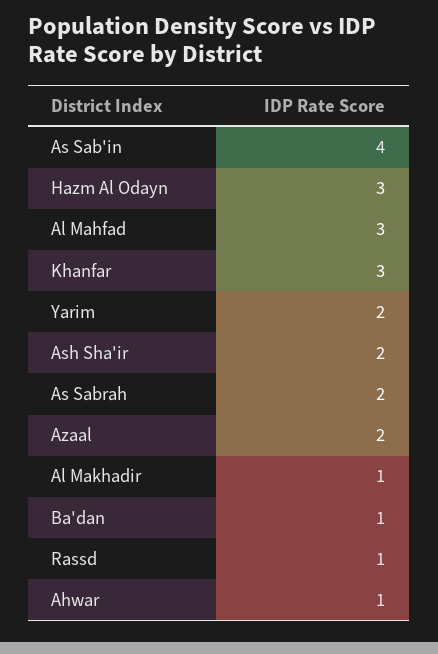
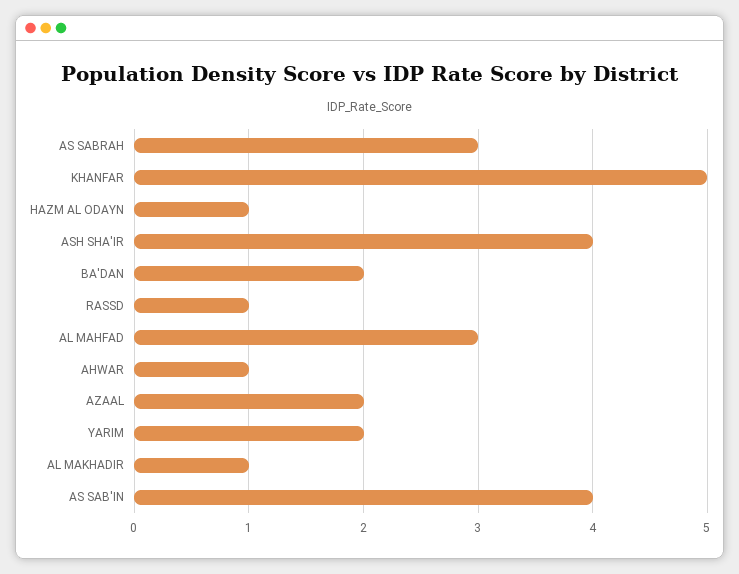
  {
    "As Sab'in": 4,
-   "Hazm Al Odayn": 3,
+   "Hazm Al Odayn": 1,
    "Al Mahfad": 3,
-   "Khanfar": 3,
+   "Khanfar": 5,
    "Yarim": 2,
-   "Ash Sha'ir": 2,
+   "Ash Sha'ir": 4,
-   "As Sabrah": 2,
+   "As Sabrah": 3,
    "Azaal": 2,
    "Al Makhadir": 1,
-   "Ba'dan": 1,
+   "Ba'dan": 2,
    "Rassd": 1,
    "Ahwar": 1
  }

